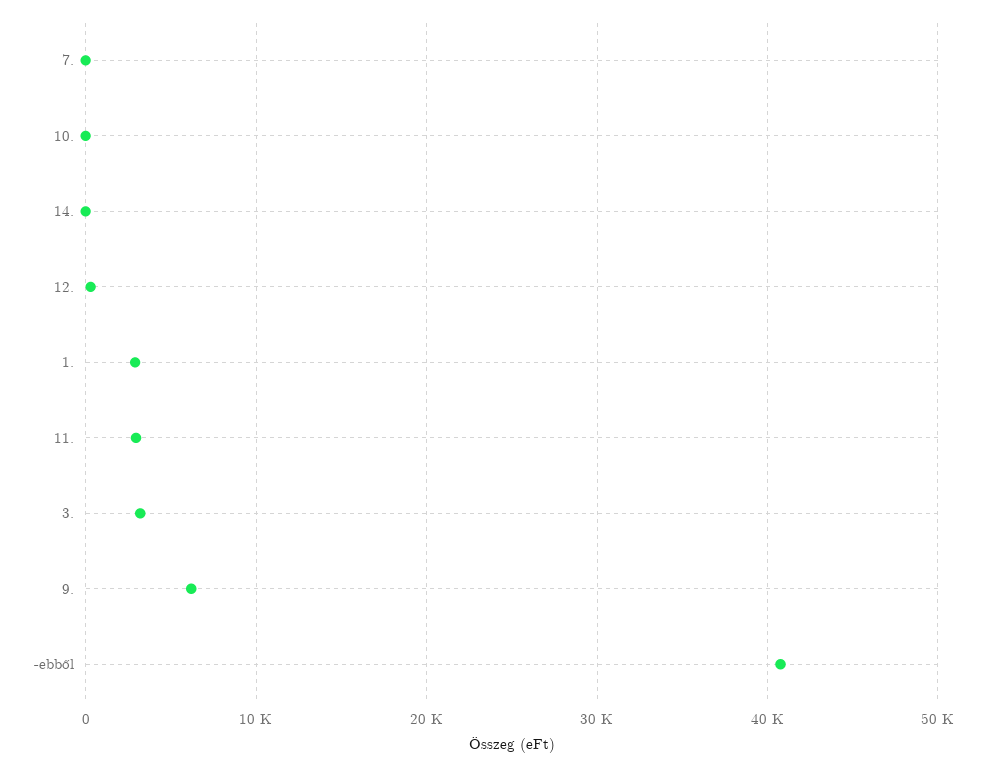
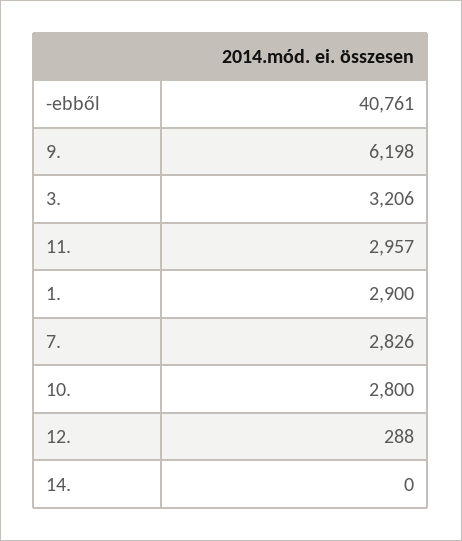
  {
-   "7.": 0,
+   "7.": 2826,
-   "10.": 0,
+   "10.": 2800,
    "14.": 0,
    "12.": 288,
    "1.": 2900,
    "11.": 2957,
    "3.": 3206,
    "9.": 6198,
    "-ebből": 40761
  }

